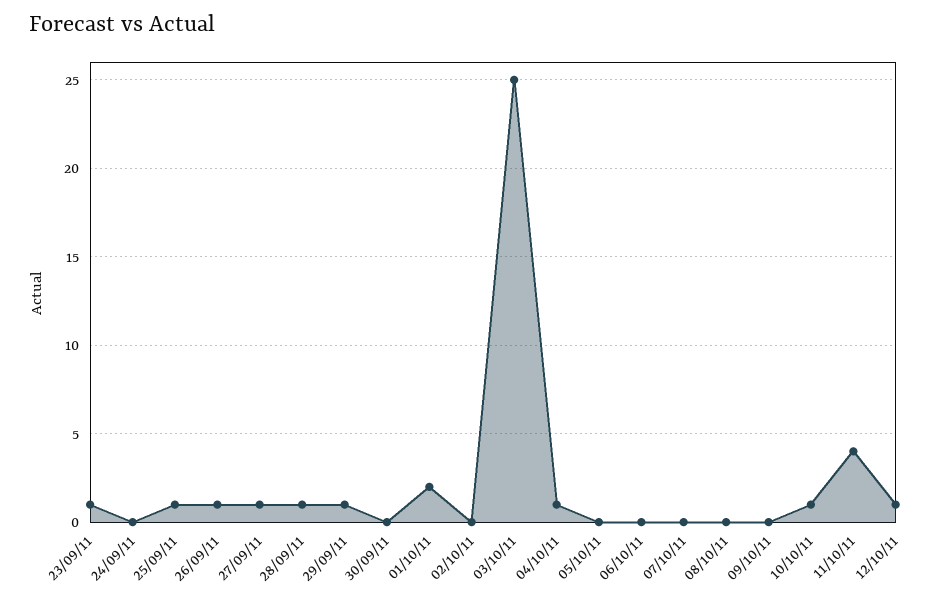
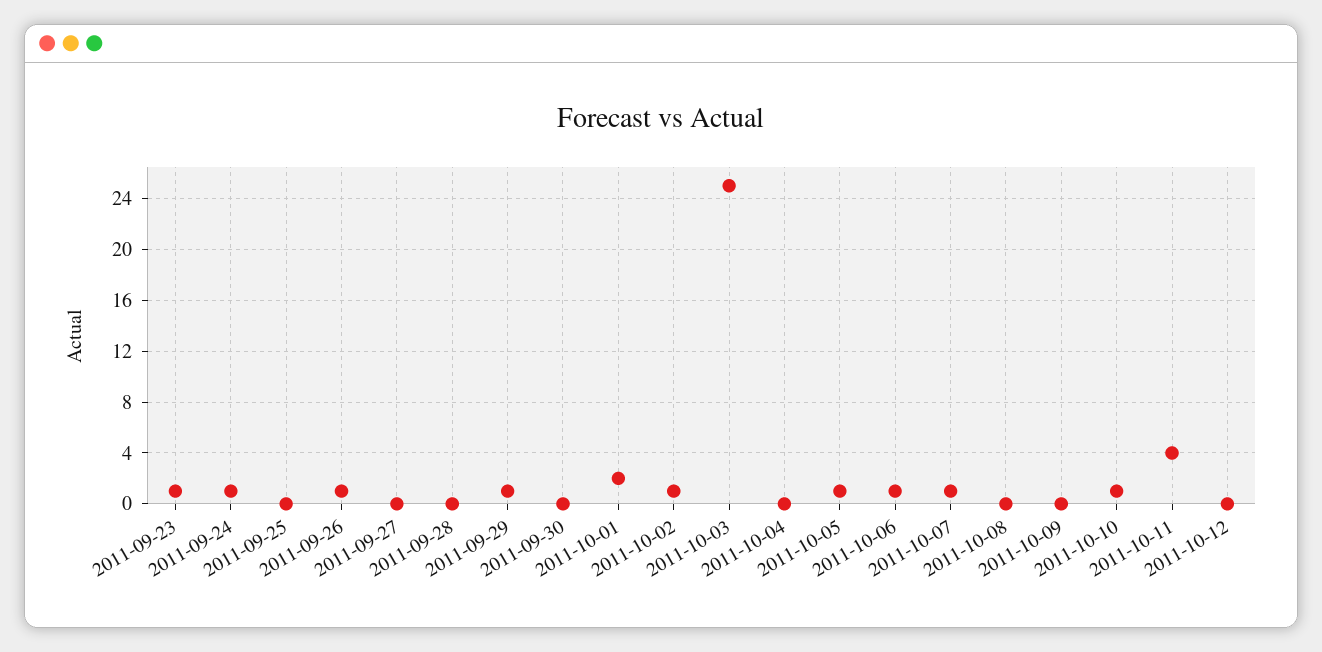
  {
    "23/09/11": 1,
-   "24/09/11": 0,
+   "24/09/11": 1,
-   "25/09/11": 1,
+   "25/09/11": 0,
    "26/09/11": 1,
-   "27/09/11": 1,
+   "27/09/11": 0,
-   "28/09/11": 1,
+   "28/09/11": 0,
    "29/09/11": 1,
    "30/09/11": 0,
    "01/10/11": 2,
-   "02/10/11": 0,
+   "02/10/11": 1,
    "03/10/11": 25,
-   "04/10/11": 1,
+   "04/10/11": 0,
-   "05/10/11": 0,
+   "05/10/11": 1,
-   "06/10/11": 0,
+   "06/10/11": 1,
-   "07/10/11": 0,
+   "07/10/11": 1,
    "08/10/11": 0,
    "09/10/11": 0,
    "10/10/11": 1,
    "11/10/11": 4,
-   "12/10/11": 1
+   "12/10/11": 0
  }

